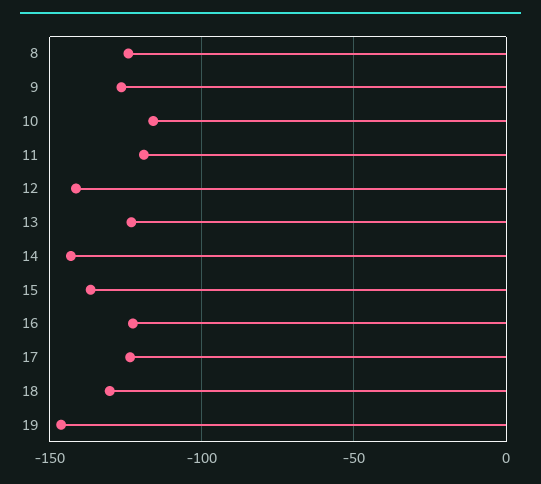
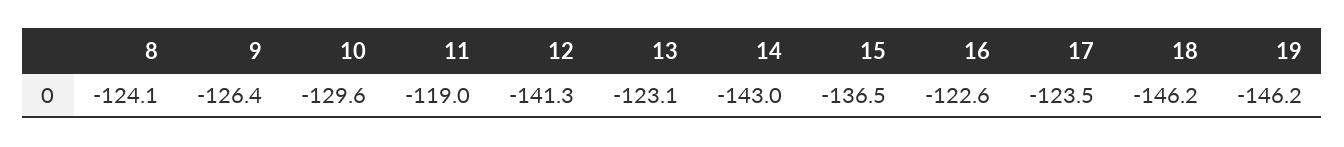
  {
    "8": -124.1,
    "9": -126.4,
-   "10": -115,
+   "10": -129.6,
    "11": -119,
    "12": -141.3,
    "13": -123.1,
    "14": -143,
    "15": -136.5,
    "16": -122.6,
    "17": -123.5,
-   "18": -130,
+   "18": -146.2,
    "19": -146.2
  }

